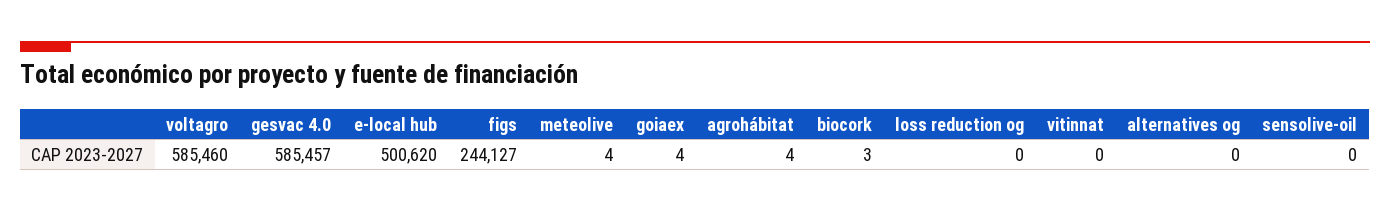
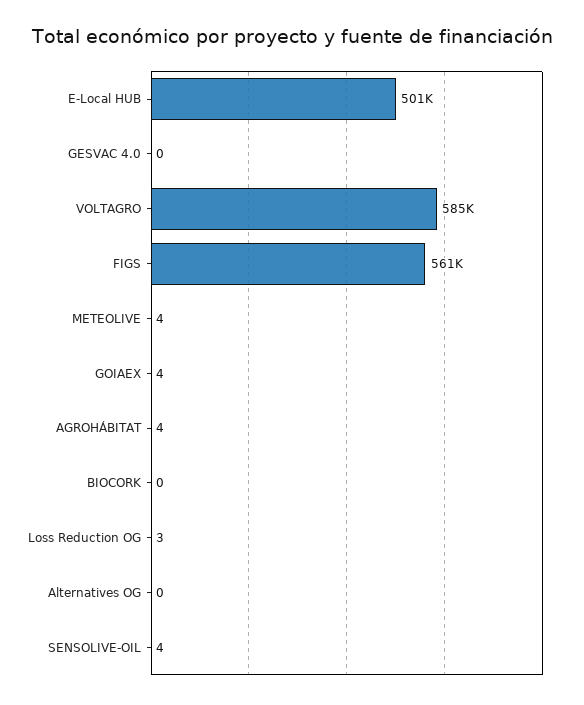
  {
    "voltagro": 585460,
-   "gesvac 4.0": 585457,
+   "gesvac 4.0": 0,
    "e-local hub": 500620,
-   "figs": 244127,
+   "figs": 561000,
    "meteolive": 4,
    "goiaex": 4,
    "agrohábitat": 4,
-   "biocork": 3,
+   "biocork": 0,
-   "loss reduction og": 0,
+   "loss reduction og": 3,
-   "vitinnat": 0,
    "alternatives og": 0,
-   "sensolive-oil": 0
+   "sensolive-oil": 4
  }

